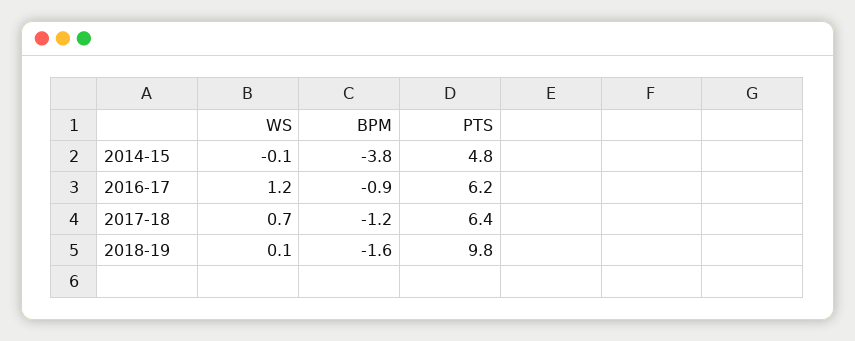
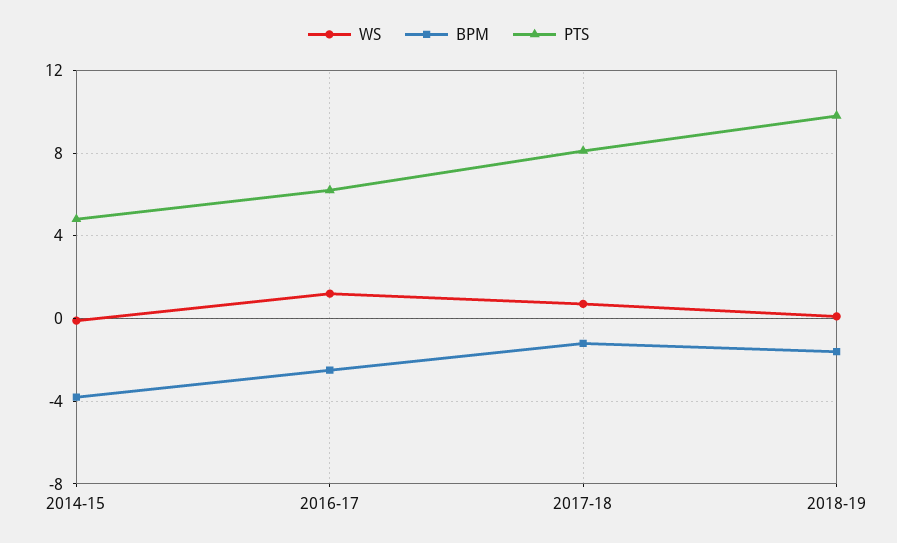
  {
    "WS": {
      "2014-15": -0.1,
      "2016-17": 1.2,
      "2017-18": 0.7,
      "2018-19": 0.1
    },
    "BPM": {
      "2014-15": -3.8,
-     "2016-17": -0.9,
+     "2016-17": -2.5,
      "2017-18": -1.2,
      "2018-19": -1.6
    },
    "PTS": {
      "2014-15": 4.8,
      "2016-17": 6.2,
-     "2017-18": 6.4,
+     "2017-18": 8,
      "2018-19": 9.8
    }
  }

